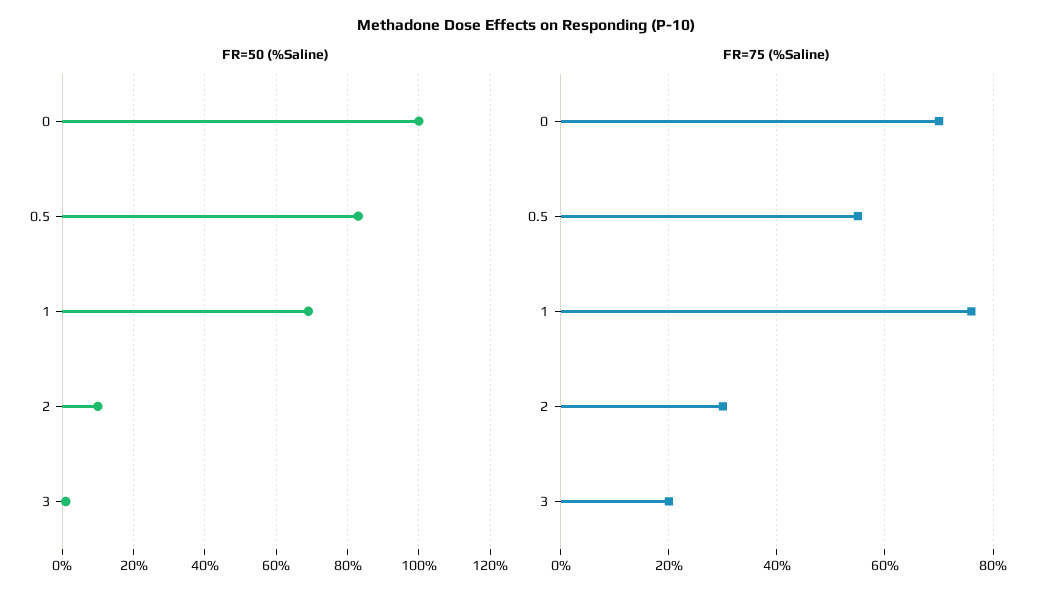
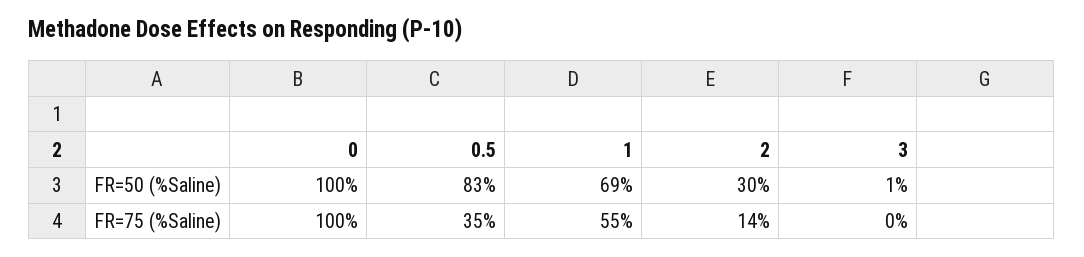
  {
    "FR=50 (%Saline)": {
      "0": 100,
      "0.5": 83,
      "1": 69,
-     "2": 10,
+     "2": 30,
      "3": 1
    },
    "FR=75 (%Saline)": {
-     "0": 70,
+     "0": 100,
-     "0.5": 55,
+     "0.5": 35,
-     "1": 75,
+     "1": 55,
-     "2": 30,
+     "2": 14,
-     "3": 20
+     "3": 0
    }
  }

